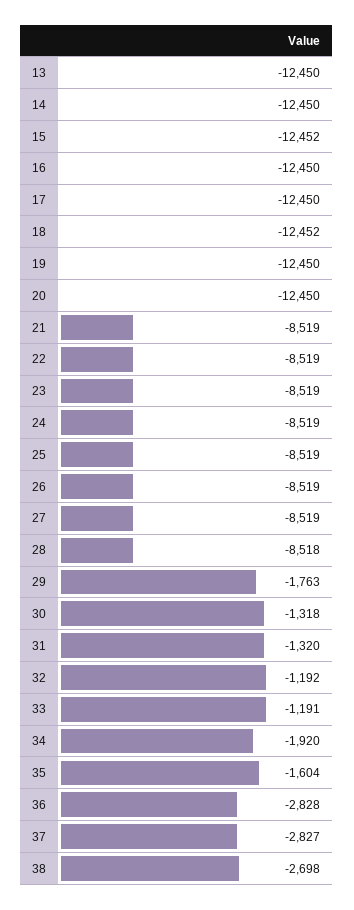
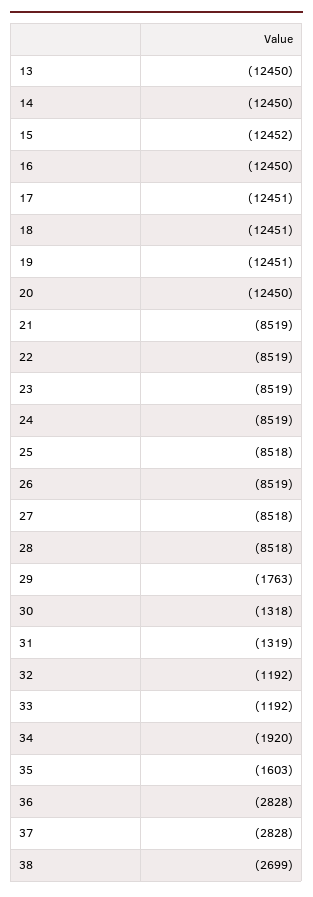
  {
    "13": -12450,
    "14": -12450,
    "15": -12452,
    "16": -12450,
-   "17": -12450,
+   "17": -12451,
-   "18": -12452,
+   "18": -12451,
-   "19": -12450,
+   "19": -12451,
    "20": -12450,
    "21": -8519,
    "22": -8519,
    "23": -8519,
    "24": -8519,
-   "25": -8519,
+   "25": -8518,
    "26": -8519,
-   "27": -8519,
+   "27": -8518,
    "28": -8518,
    "29": -1763,
    "30": -1318,
-   "31": -1320,
+   "31": -1319,
    "32": -1192,
-   "33": -1191,
+   "33": -1192,
    "34": -1920,
-   "35": -1604,
+   "35": -1603,
    "36": -2828,
-   "37": -2827,
+   "37": -2828,
-   "38": -2698
+   "38": -2699
  }

